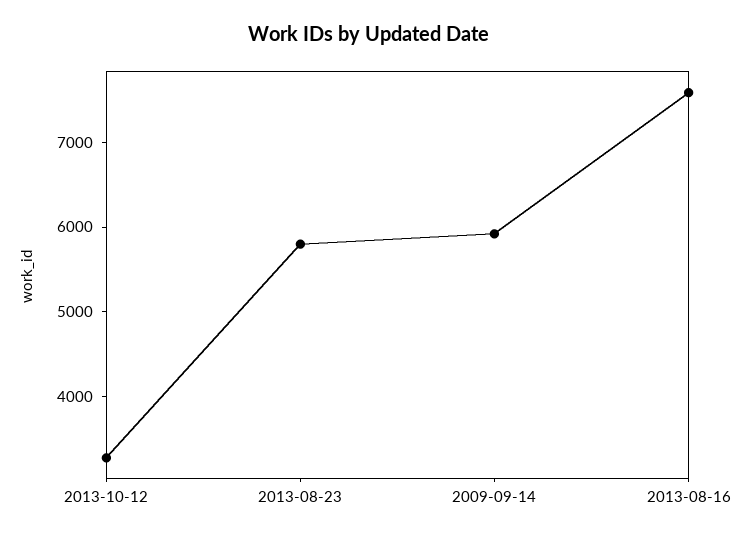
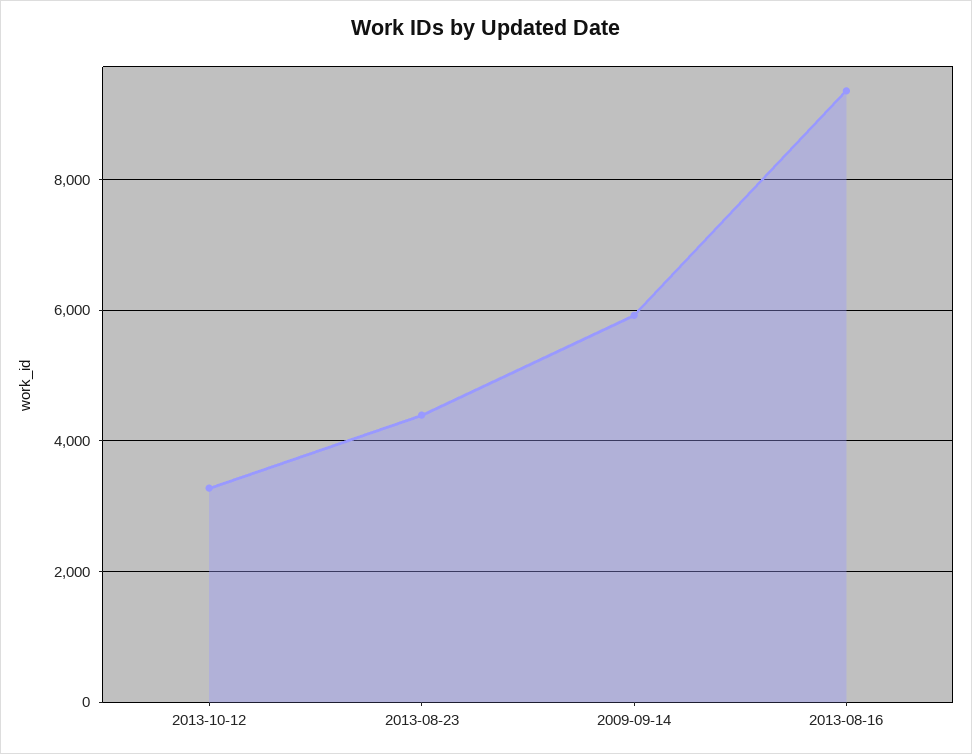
  {
    "2013-10-12": 3200,
-   "2013-08-23": 5800,
+   "2013-08-23": 4400,
    "2009-09-14": 6000,
-   "2013-08-16": 7600
+   "2013-08-16": 9400
  }

